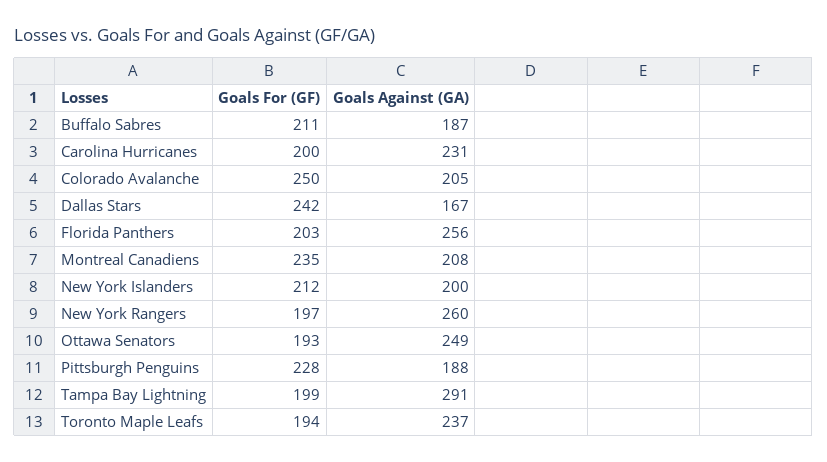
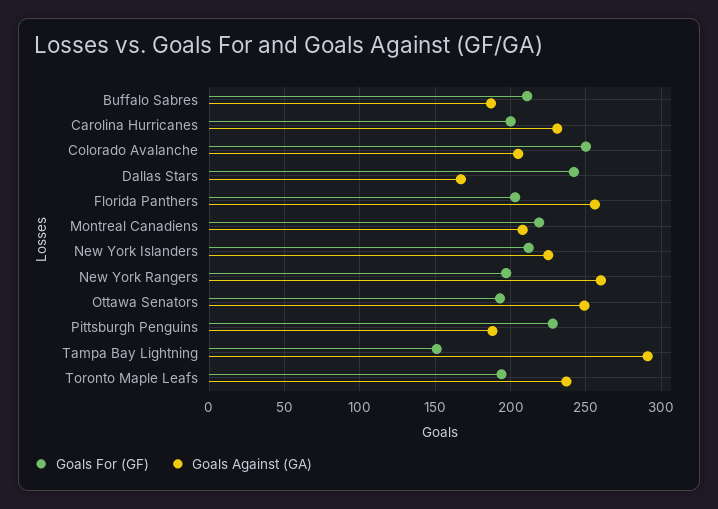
  {
    "Goals For (GF)": {
      "Buffalo Sabres": 211,
      "Carolina Hurricanes": 200,
      "Colorado Avalanche": 250,
      "Dallas Stars": 242,
      "Florida Panthers": 203,
-     "Montreal Canadiens": 235,
+     "Montreal Canadiens": 220,
      "New York Islanders": 212,
      "New York Rangers": 197,
      "Ottawa Senators": 193,
      "Pittsburgh Penguins": 228,
-     "Tampa Bay Lightning": 199,
+     "Tampa Bay Lightning": 150,
      "Toronto Maple Leafs": 194
    },
    "Goals Against (GA)": {
      "Buffalo Sabres": 187,
      "Carolina Hurricanes": 231,
      "Colorado Avalanche": 205,
      "Dallas Stars": 167,
      "Florida Panthers": 256,
      "Montreal Canadiens": 208,
-     "New York Islanders": 200,
+     "New York Islanders": 225,
      "New York Rangers": 260,
      "Ottawa Senators": 249,
      "Pittsburgh Penguins": 188,
      "Tampa Bay Lightning": 291,
      "Toronto Maple Leafs": 237
    }
  }

